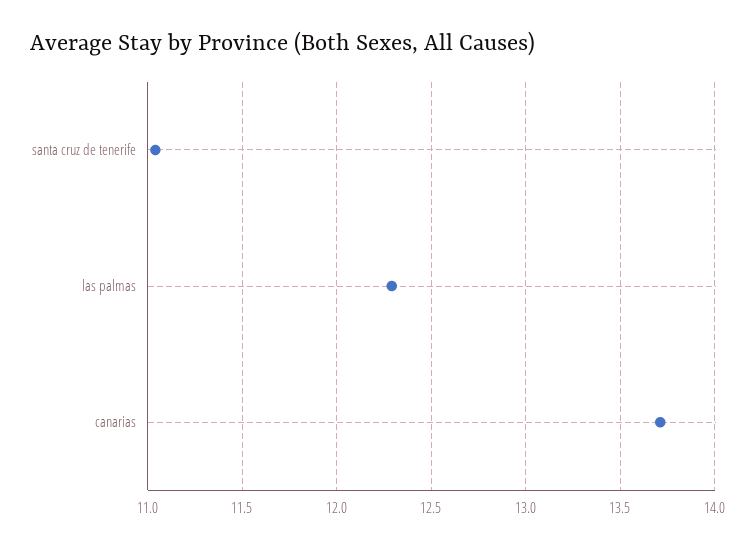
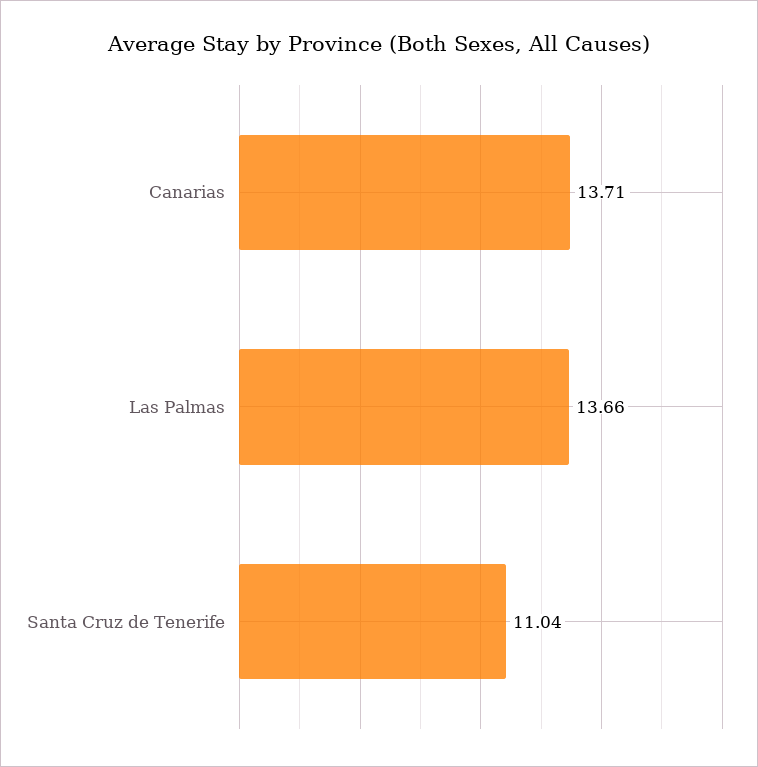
  {
    "santa cruz de tenerife": 11.04,
-   "las palmas": 12.3,
+   "las palmas": 13.66,
    "canarias": 13.71
  }

